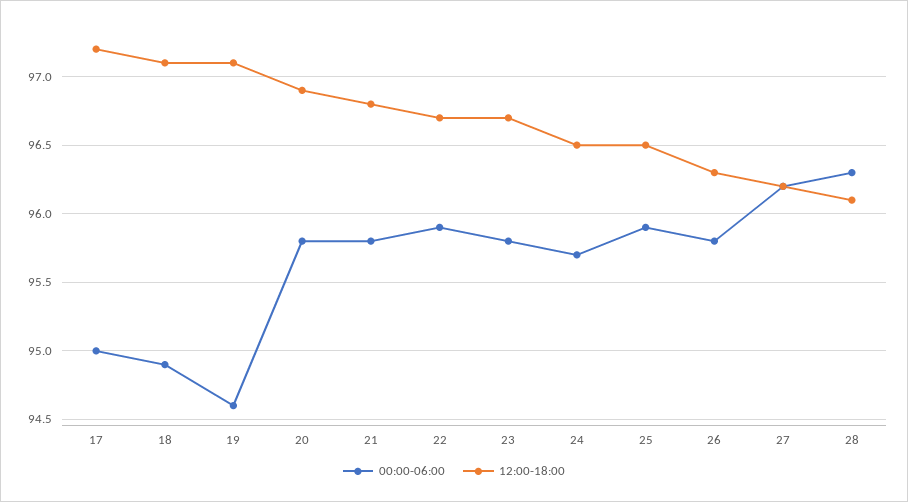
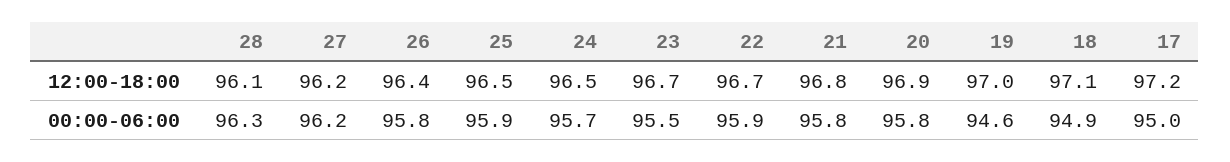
  {
    "00:00-06:00": {
      "17": 95,
      "18": 94.9,
      "19": 94.6,
      "20": 95.8,
      "21": 95.8,
      "22": 95.9,
-     "23": 95.8,
+     "23": 95.5,
      "24": 95.7,
      "25": 95.9,
      "26": 95.8,
      "27": 96.2,
      "28": 96.3
    },
    "12:00-18:00": {
      "17": 97.2,
      "18": 97.1,
-     "19": 97.1,
+     "19": 97,
      "20": 96.9,
      "21": 96.8,
      "22": 96.7,
      "23": 96.7,
      "24": 96.5,
      "25": 96.5,
-     "26": 96.3,
+     "26": 96.4,
      "27": 96.2,
      "28": 96.1
    }
  }

